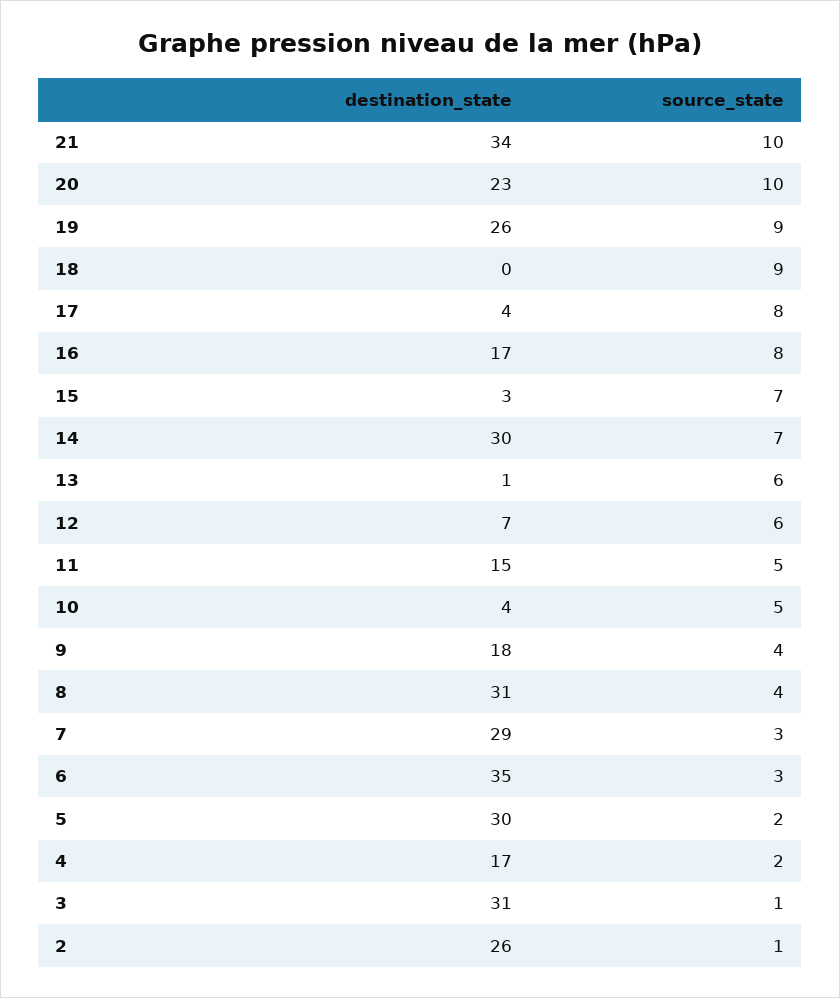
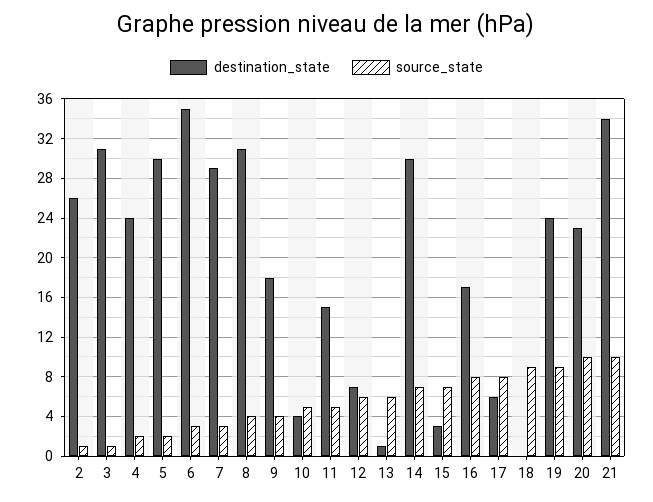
  {
    "destination_state": {
      "21": 34,
      "20": 23,
-     "19": 26,
+     "19": 24,
      "18": 0,
-     "17": 4,
+     "17": 6,
      "16": 17,
      "15": 3,
      "14": 30,
      "13": 1,
      "12": 7,
      "11": 15,
      "10": 4,
      "9": 18,
      "8": 31,
      "7": 29,
      "6": 35,
      "5": 30,
-     "4": 17,
+     "4": 24,
      "3": 31,
      "2": 26
    },
    "source_state": {
      "21": 10,
      "20": 10,
      "19": 9,
      "18": 9,
      "17": 8,
      "16": 8,
      "15": 7,
      "14": 7,
      "13": 6,
      "12": 6,
      "11": 5,
      "10": 5,
      "9": 4,
      "8": 4,
      "7": 3,
      "6": 3,
      "5": 2,
      "4": 2,
      "3": 1,
      "2": 1
    }
  }

